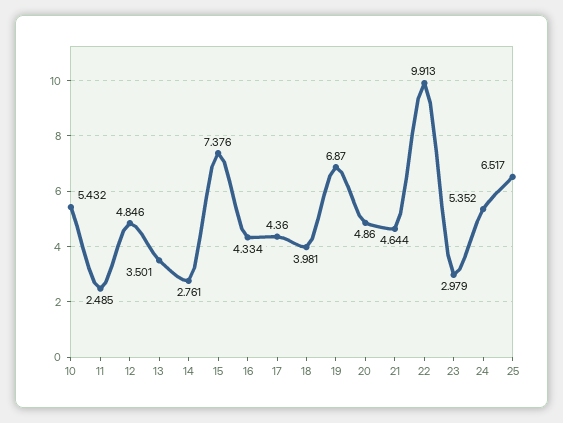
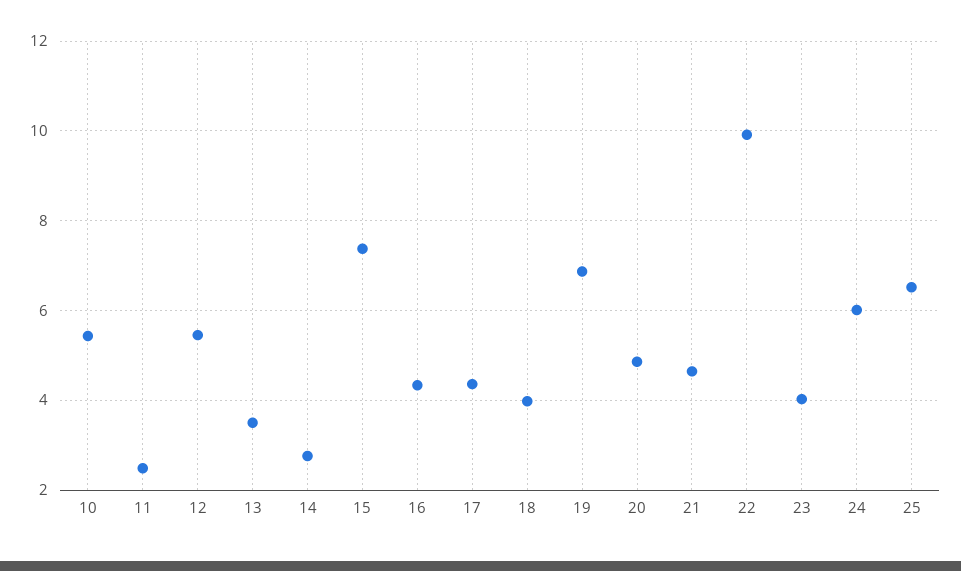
  {
    "10": 5.432,
    "11": 2.485,
-   "12": 4.846,
+   "12": 5.4,
    "13": 3.501,
    "14": 2.761,
    "15": 7.376,
    "16": 4.334,
    "17": 4.36,
    "18": 3.981,
    "19": 6.87,
    "20": 4.86,
    "21": 4.644,
    "22": 9.913,
-   "23": 2.979,
+   "23": 4,
-   "24": 5.352,
+   "24": 6,
    "25": 6.517
  }

